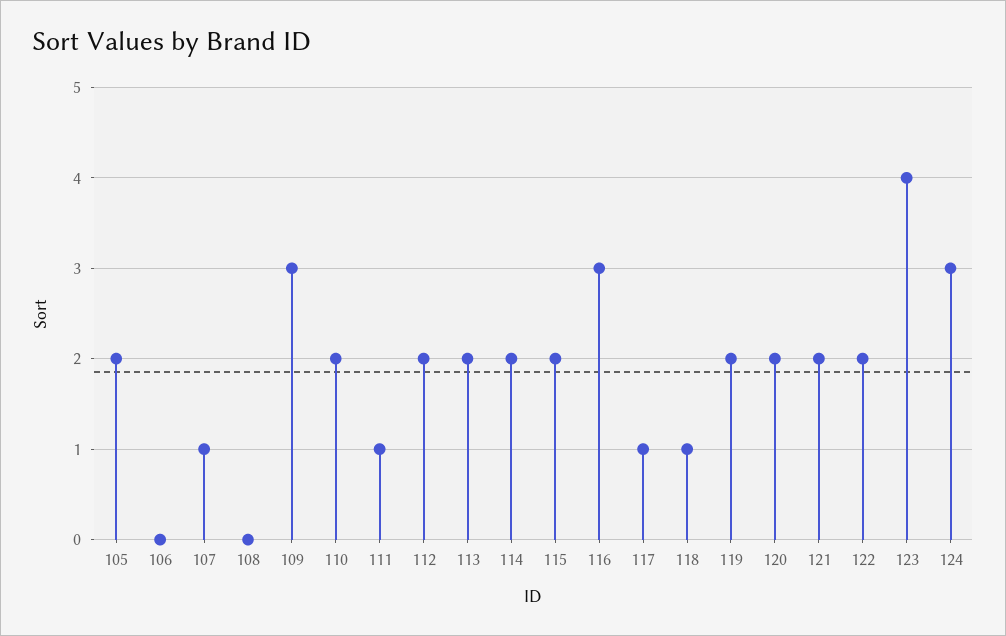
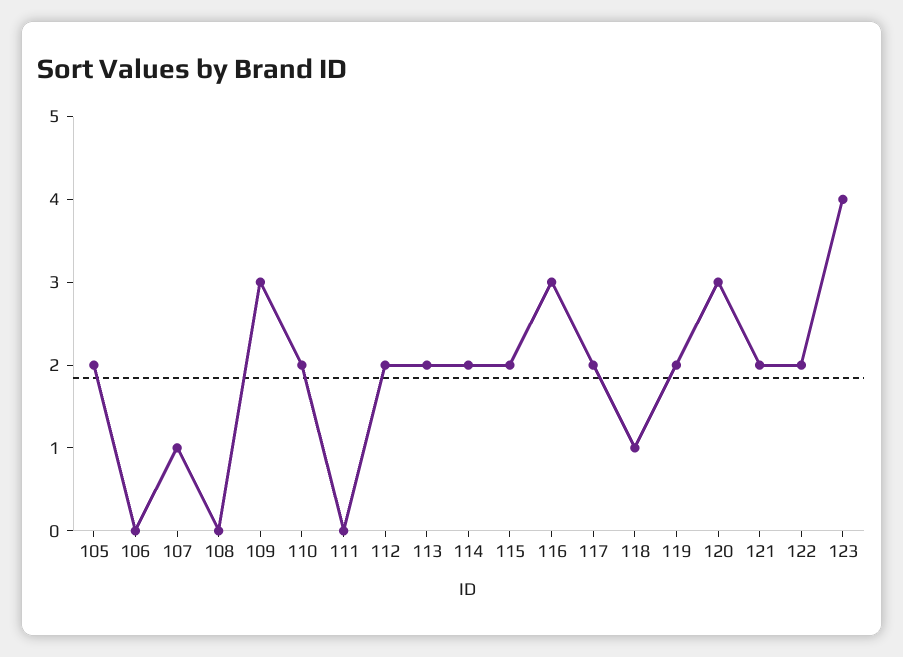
  {
    "105": 2,
    "106": 0,
    "107": 1,
    "108": 0,
    "109": 3,
    "110": 2,
-   "111": 1,
+   "111": 0,
    "112": 2,
    "113": 2,
    "114": 2,
    "115": 2,
    "116": 3,
-   "117": 1,
+   "117": 2,
    "118": 1,
    "119": 2,
-   "120": 2,
+   "120": 3,
    "121": 2,
    "122": 2,
-   "123": 4,
+   "123": 4
-   "124": 3
  }

